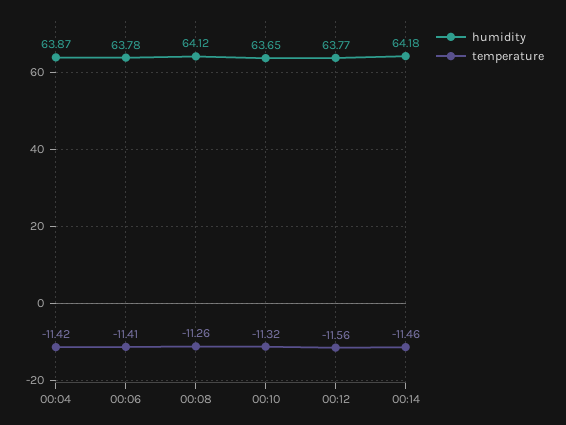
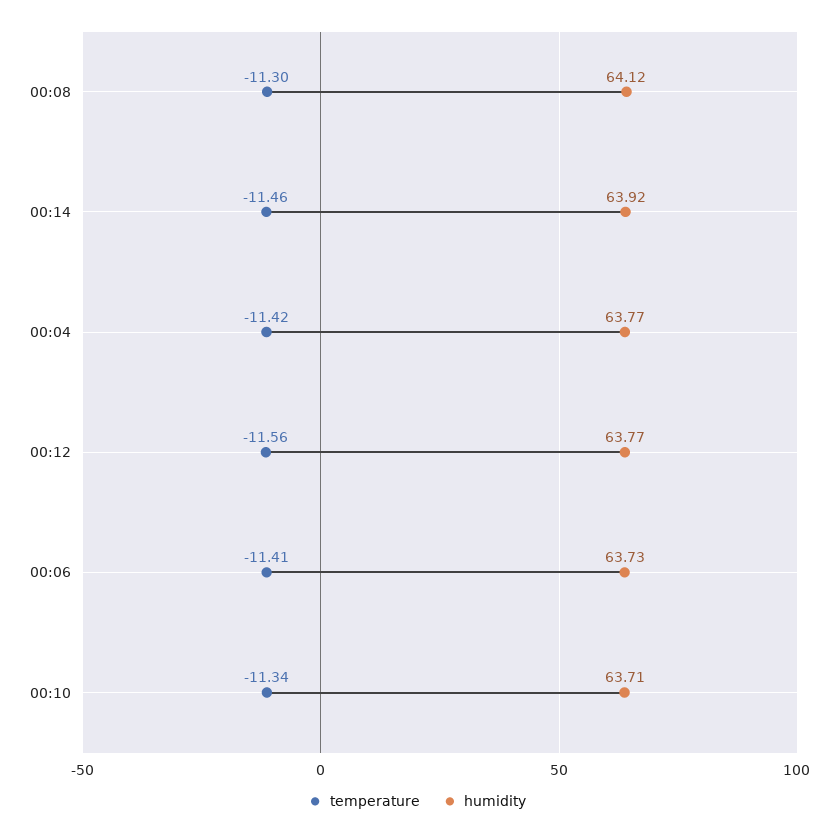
  {
    "humidity": {
-     "00:04": 63.87,
+     "00:04": 63.77,
-     "00:06": 63.78,
+     "00:06": 63.73,
      "00:08": 64.12,
-     "00:10": 63.65,
+     "00:10": 63.71,
      "00:12": 63.77,
-     "00:14": 64.18
+     "00:14": 63.92
    },
    "temperature": {
      "00:04": -11.42,
      "00:06": -11.41,
-     "00:08": -11.26,
+     "00:08": -11.3,
-     "00:10": -11.32,
+     "00:10": -11.34,
      "00:12": -11.56,
      "00:14": -11.46
    }
  }

